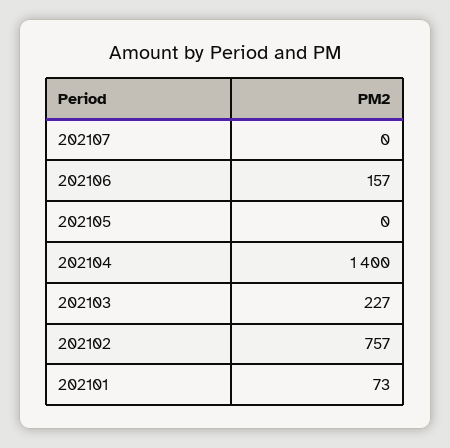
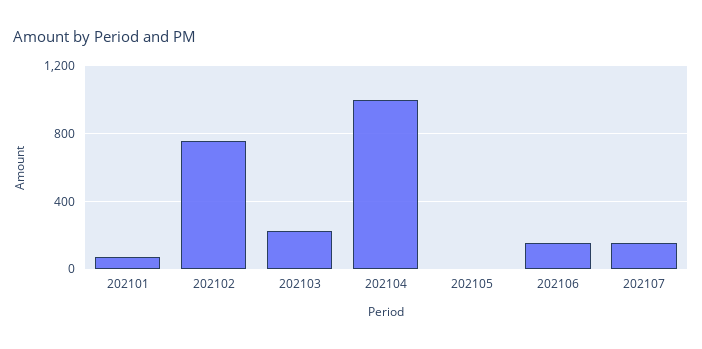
  {
-   "202107": 0,
+   "202107": 150,
    "202106": 157,
    "202105": 0,
-   "202104": 1400,
+   "202104": 1000,
    "202103": 227,
    "202102": 757,
    "202101": 73
  }

